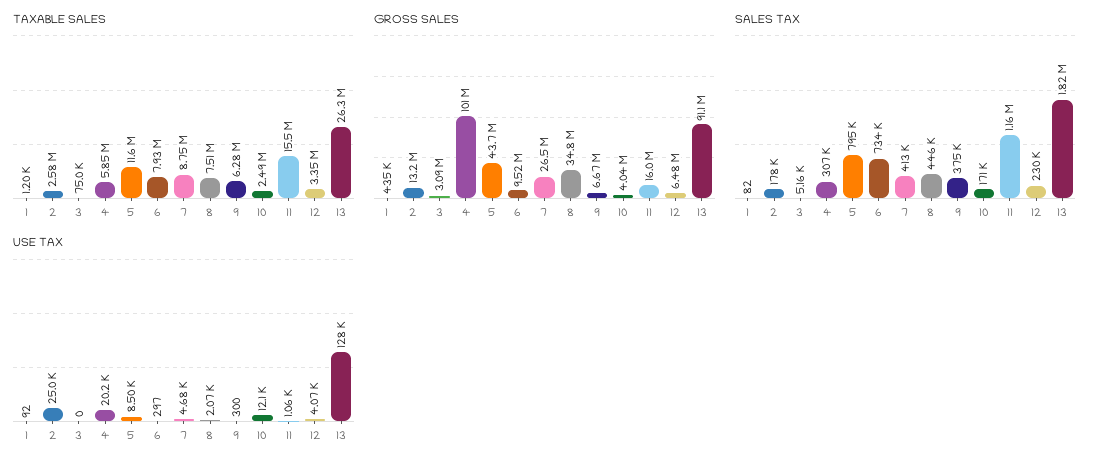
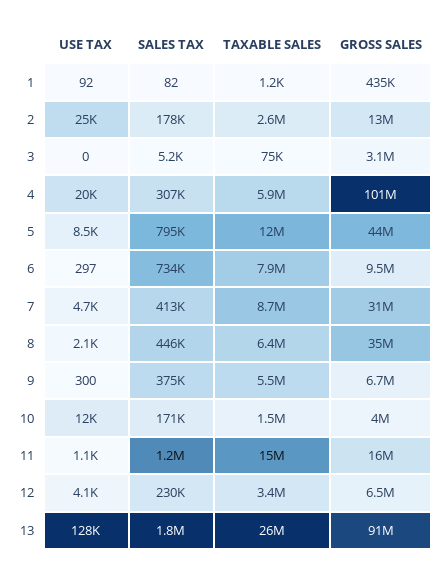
  {
    "TAXABLE SALES": {
      "1": 1200,
      "2": 2580000,
      "3": 75000,
      "4": 5850000,
      "5": 11600000,
      "6": 7930000,
      "7": 8750000,
-     "8": 7510000,
+     "8": 6400000,
-     "9": 6280000,
+     "9": 5500000,
-     "10": 2490000,
+     "10": 1500000,
      "11": 15500000,
      "12": 3350000,
      "13": 26300000
    },
    "GROSS SALES": {
      "1": 435000,
      "2": 13200000,
      "3": 3090000,
      "4": 101000000,
      "5": 43700000,
      "6": 9520000,
-     "7": 26500000,
+     "7": 31000000,
      "8": 34800000,
      "9": 6670000,
      "10": 4040000,
      "11": 16000000,
      "12": 6480000,
      "13": 91100000
    },
    "SALES TAX": {
      "1": 82,
      "2": 178000,
      "3": 5160,
      "4": 307000,
      "5": 795000,
      "6": 734000,
      "7": 413000,
      "8": 446000,
      "9": 375000,
      "10": 171000,
      "11": 1160000,
      "12": 230000,
      "13": 1820000
    },
    "USE TAX": {
      "1": 92,
      "2": 25000,
      "3": 0,
      "4": 20200,
      "5": 8500,
      "6": 297,
      "7": 4680,
      "8": 2070,
      "9": 300,
      "10": 12100,
      "11": 1060,
      "12": 4070,
      "13": 128000
    }
  }

